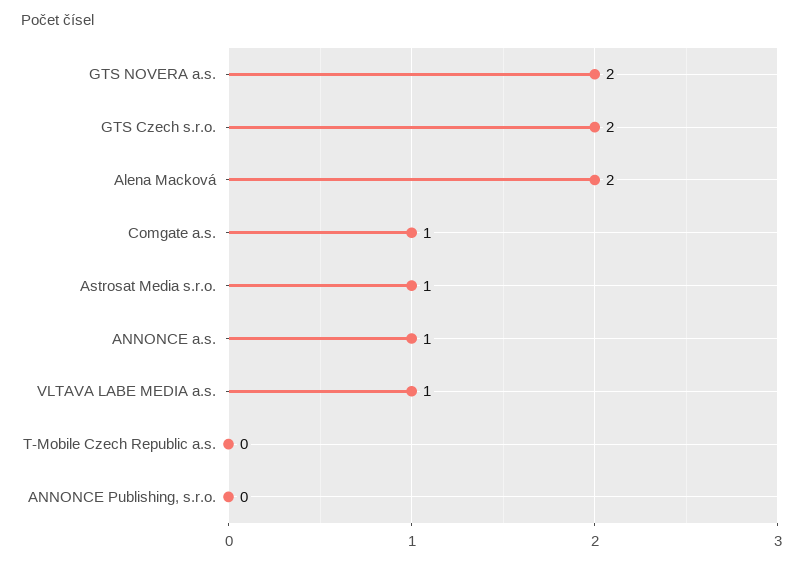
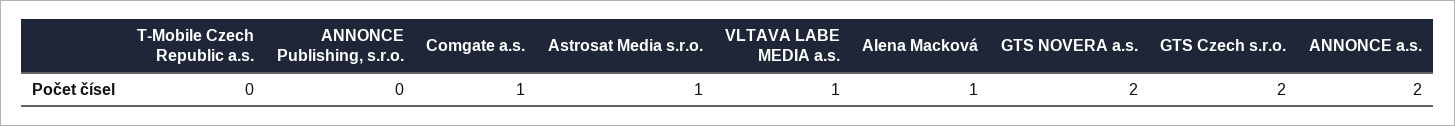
  {
    "GTS NOVERA a.s.": 2,
    "GTS Czech s.r.o.": 2,
-   "Alena Macková": 2,
+   "Alena Macková": 1,
    "Comgate a.s.": 1,
    "Astrosat Media s.r.o.": 1,
-   "ANNONCE a.s.": 1,
+   "ANNONCE a.s.": 2,
    "VLTAVA LABE MEDIA a.s.": 1,
    "T-Mobile Czech Republic a.s.": 0,
    "ANNONCE Publishing, s.r.o.": 0
  }

